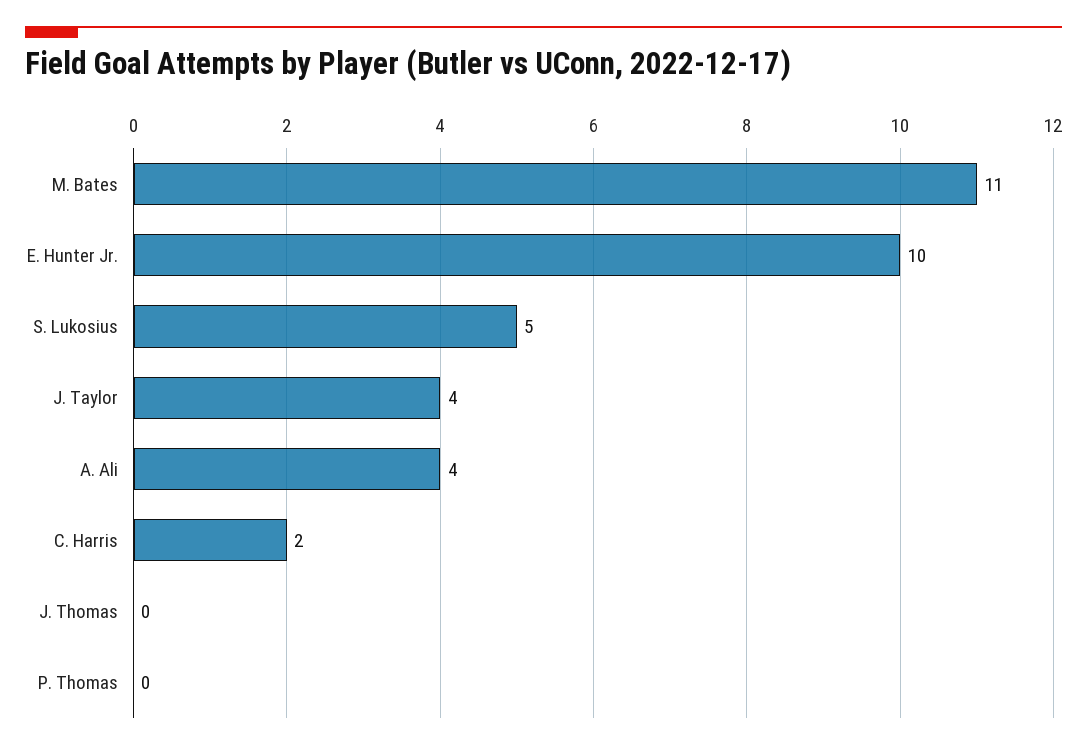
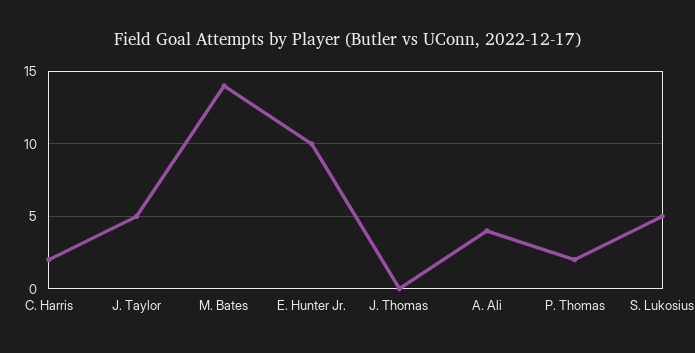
  {
-   "M. Bates": 11,
+   "M. Bates": 14,
    "E. Hunter Jr.": 10,
    "S. Lukosius": 5,
-   "J. Taylor": 4,
+   "J. Taylor": 5,
    "A. Ali": 4,
    "C. Harris": 2,
    "J. Thomas": 0,
-   "P. Thomas": 0
+   "P. Thomas": 2
  }

